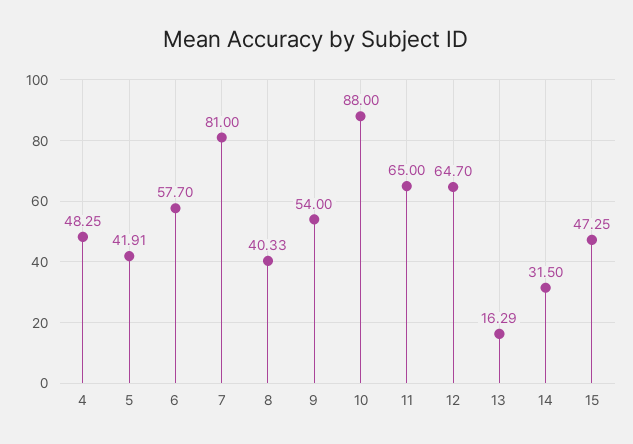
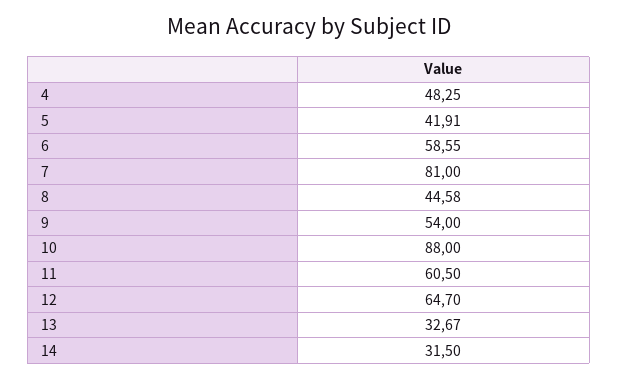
  {
    "4": 48.25,
    "5": 41.91,
-   "6": 57.7,
+   "6": 58.55,
    "7": 81,
-   "8": 40.33,
+   "8": 44.58,
    "9": 54,
    "10": 88,
-   "11": 65,
+   "11": 60.5,
    "12": 64.7,
-   "13": 16.29,
+   "13": 32.67,
-   "14": 31.5,
+   "14": 31.5
-   "15": 47.25
  }

